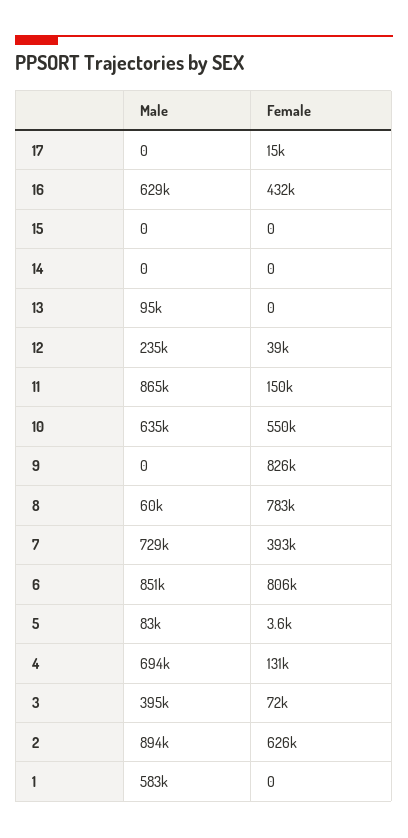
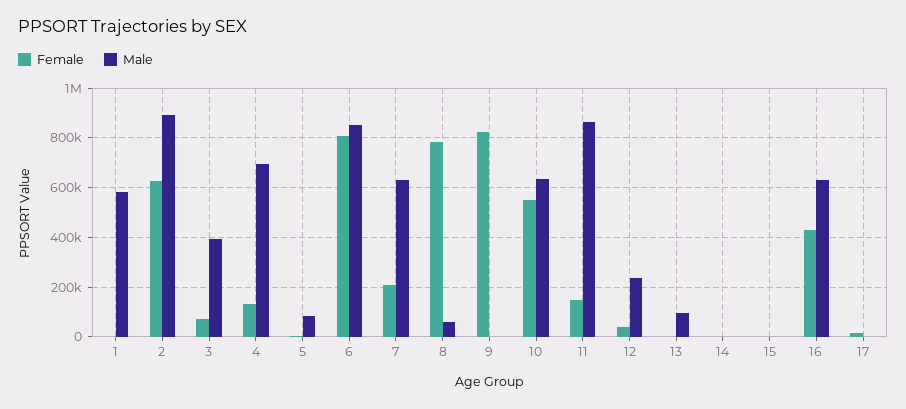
  {
    "Male": {
      "17": 0,
      "16": 629000,
      "15": 0,
      "14": 0,
      "13": 95000,
      "12": 235000,
      "11": 865000,
      "10": 635000,
      "9": 0,
      "8": 60000,
-     "7": 729000,
+     "7": 625000,
      "6": 851000,
      "5": 83000,
      "4": 694000,
      "3": 395000,
      "2": 894000,
      "1": 583000
    },
    "Female": {
      "17": 15000,
      "16": 432000,
      "15": 0,
      "14": 0,
      "13": 0,
      "12": 39000,
      "11": 150000,
      "10": 550000,
      "9": 826000,
      "8": 783000,
-     "7": 393000,
+     "7": 200000,
      "6": 806000,
      "5": 3600,
      "4": 131000,
      "3": 72000,
      "2": 626000,
      "1": 0
    }
  }

